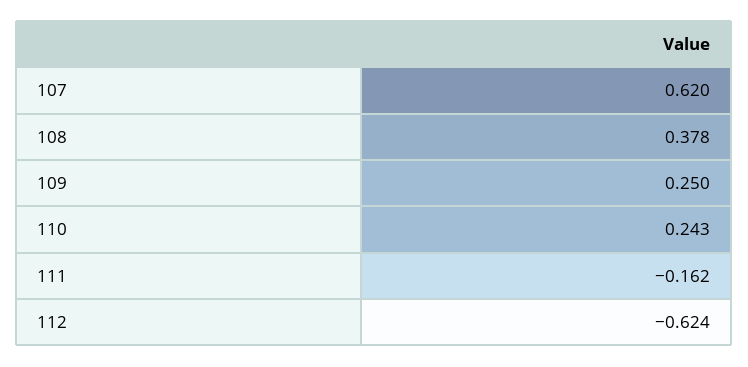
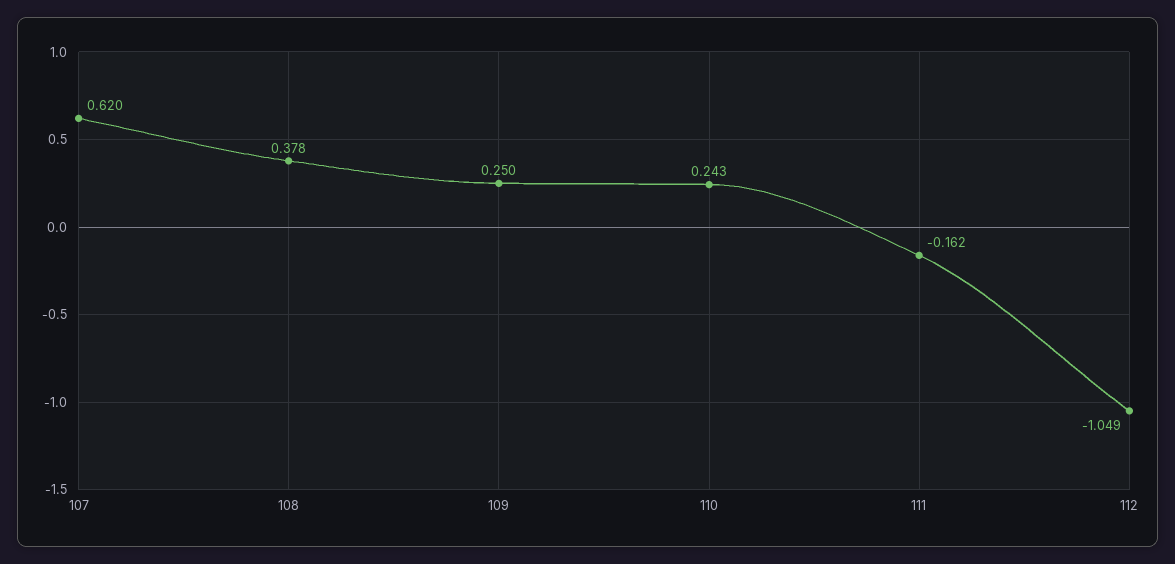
  {
    "107": 0.62,
    "108": 0.378,
    "109": 0.25,
    "110": 0.243,
    "111": -0.162,
-   "112": -0.624
+   "112": -1.049
  }

